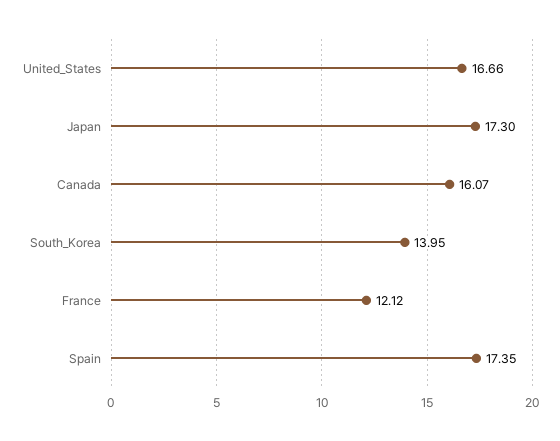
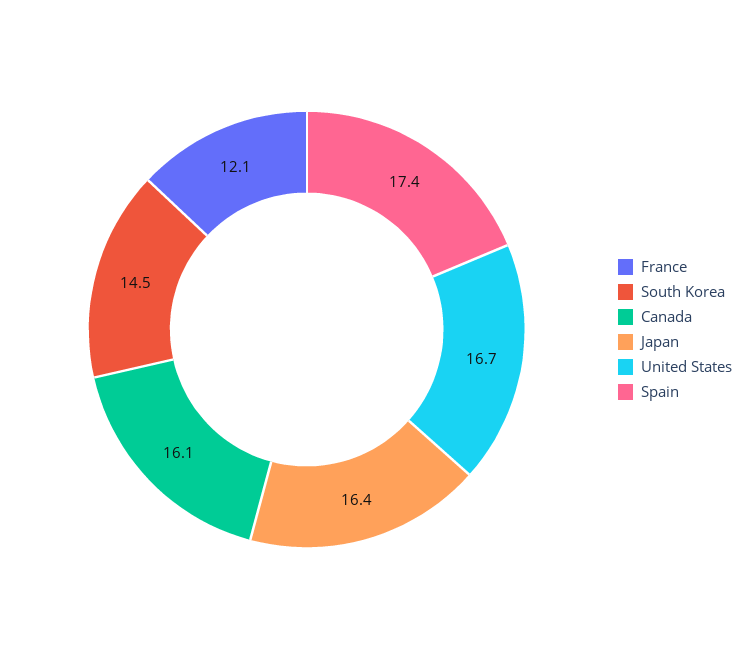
  {
    "United_States": 16.66,
-   "Japan": 17.3,
+   "Japan": 16.4,
    "Canada": 16.07,
-   "South_Korea": 13.95,
+   "South_Korea": 14.5,
    "France": 12.12,
    "Spain": 17.35
  }

